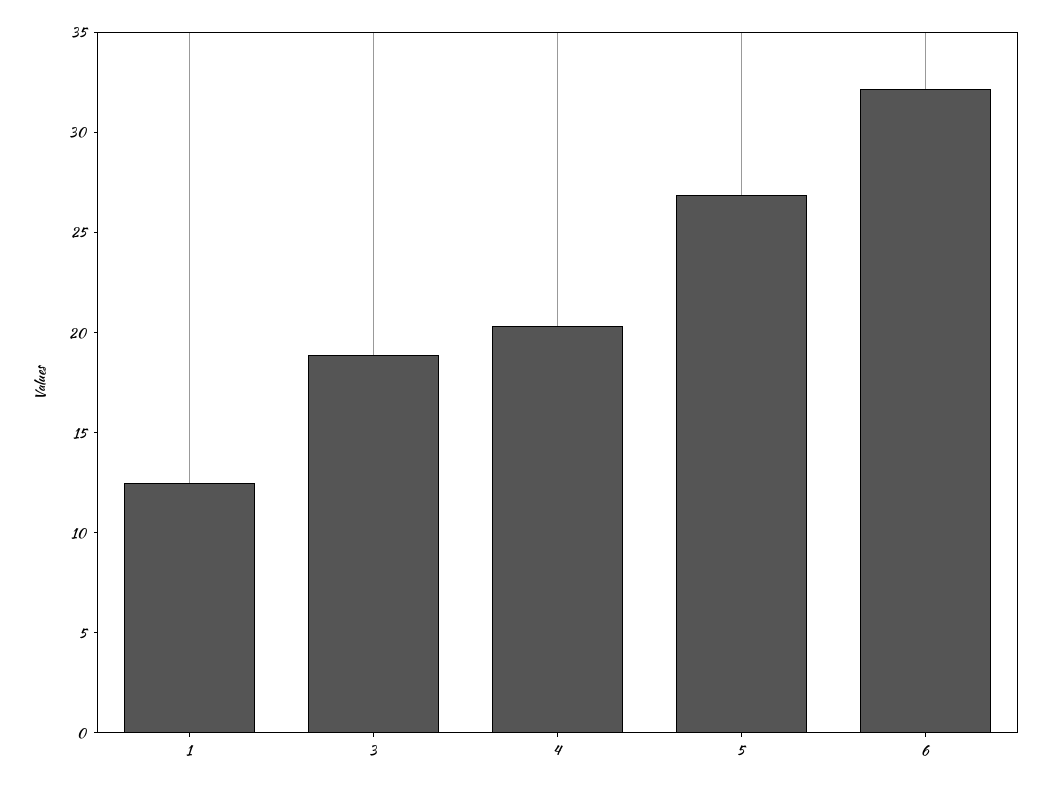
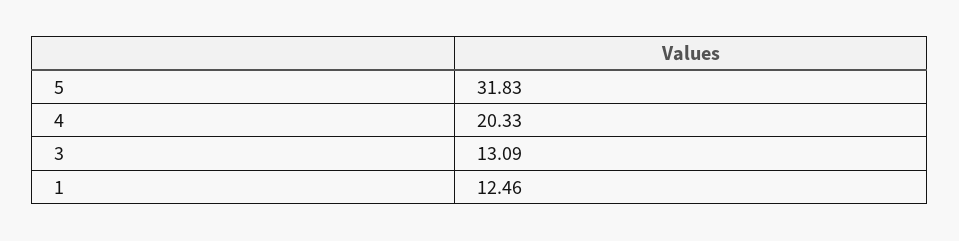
  {
    "1": 12.46,
-   "3": 19,
+   "3": 13.09,
    "4": 20.33,
-   "5": 27,
+   "5": 31.83
-   "6": 32
  }

